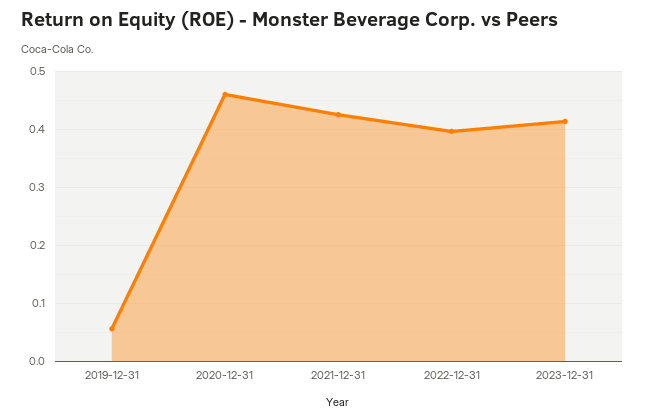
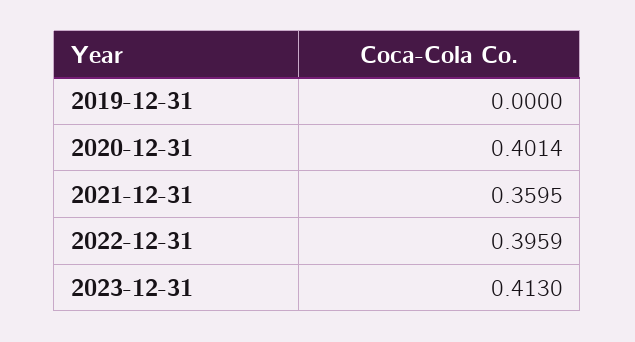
  {
-   "2019-12-31": 0.06,
+   "2019-12-31": 0,
-   "2020-12-31": 0.46,
+   "2020-12-31": 0.4014,
-   "2021-12-31": 0.42,
+   "2021-12-31": 0.3595,
    "2022-12-31": 0.3959,
    "2023-12-31": 0.413
  }

